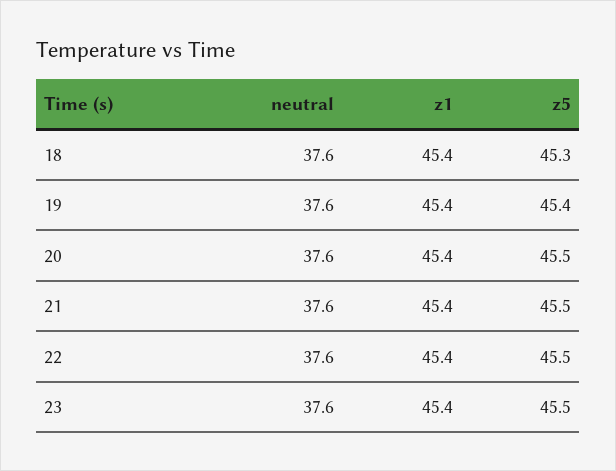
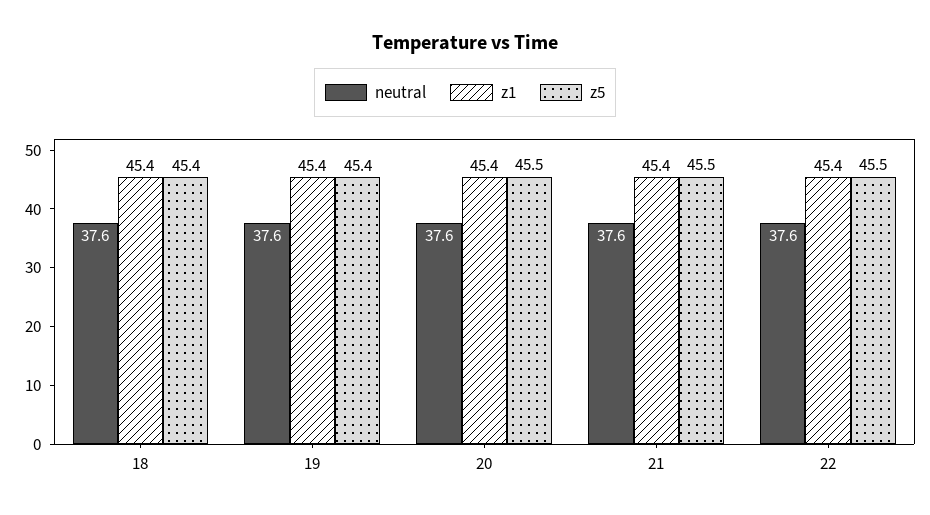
  {
    "neutral": {
      "18": 37.6,
      "19": 37.6,
      "20": 37.6,
      "21": 37.6,
-     "22": 37.6,
+     "22": 37.6
-     "23": 37.6
    },
    "z1": {
      "18": 45.4,
      "19": 45.4,
      "20": 45.4,
      "21": 45.4,
-     "22": 45.4,
+     "22": 45.4
-     "23": 45.4
    },
    "z5": {
-     "18": 45.3,
+     "18": 45.4,
      "19": 45.4,
      "20": 45.5,
      "21": 45.5,
-     "22": 45.5,
+     "22": 45.5
-     "23": 45.5
    }
  }

